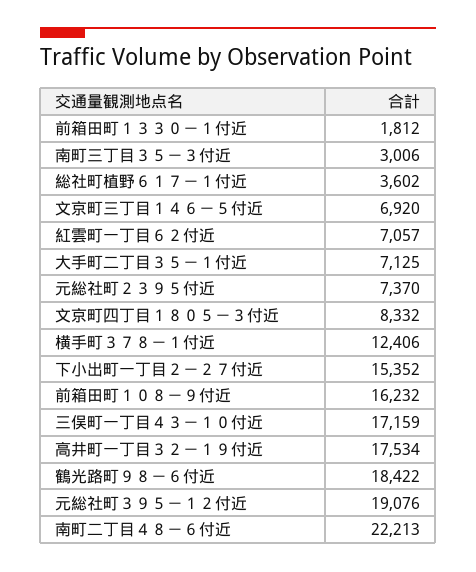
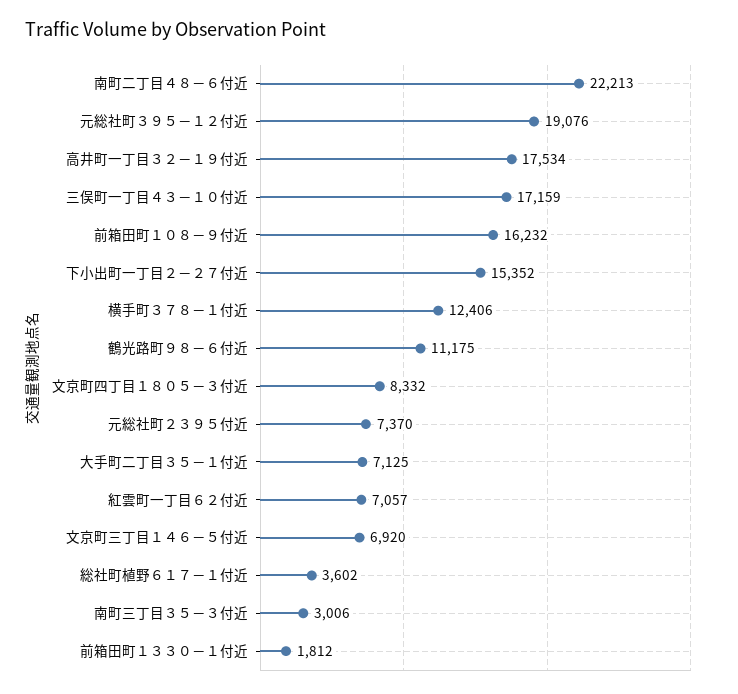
  {
    "前箱田町１３３０－１付近": 1812,
    "南町三丁目３５－３付近": 3006,
    "総社町植野６１７－１付近": 3602,
    "文京町三丁目１４６－５付近": 6920,
    "紅雲町一丁目６２付近": 7057,
    "大手町二丁目３５－１付近": 7125,
    "元総社町２３９５付近": 7370,
    "文京町四丁目１８０５－３付近": 8332,
    "横手町３７８－１付近": 12406,
    "下小出町一丁目２－２７付近": 15352,
    "前箱田町１０８－９付近": 16232,
    "三俣町一丁目４３－１０付近": 17159,
    "高井町一丁目３２－１９付近": 17534,
-   "鶴光路町９８－６付近": 18422,
+   "鶴光路町９８－６付近": 11175,
    "元総社町３９５－１２付近": 19076,
    "南町二丁目４８－６付近": 22213
  }

